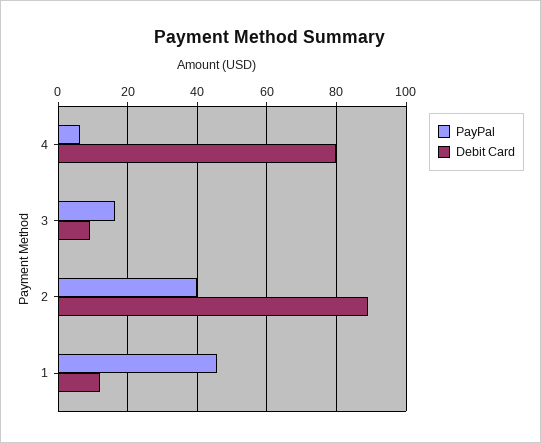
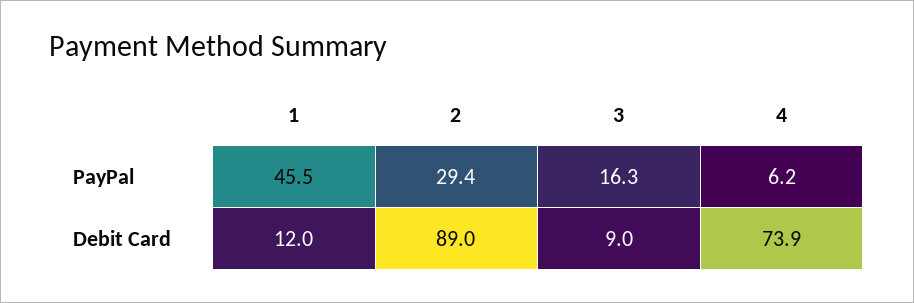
  {
    "PayPal": {
      "4": 6.2,
      "3": 16.3,
-     "2": 40,
+     "2": 29.4,
      "1": 45.5
    },
    "Debit Card": {
-     "4": 80,
+     "4": 73.9,
      "3": 9,
      "2": 89,
      "1": 12
    }
  }

